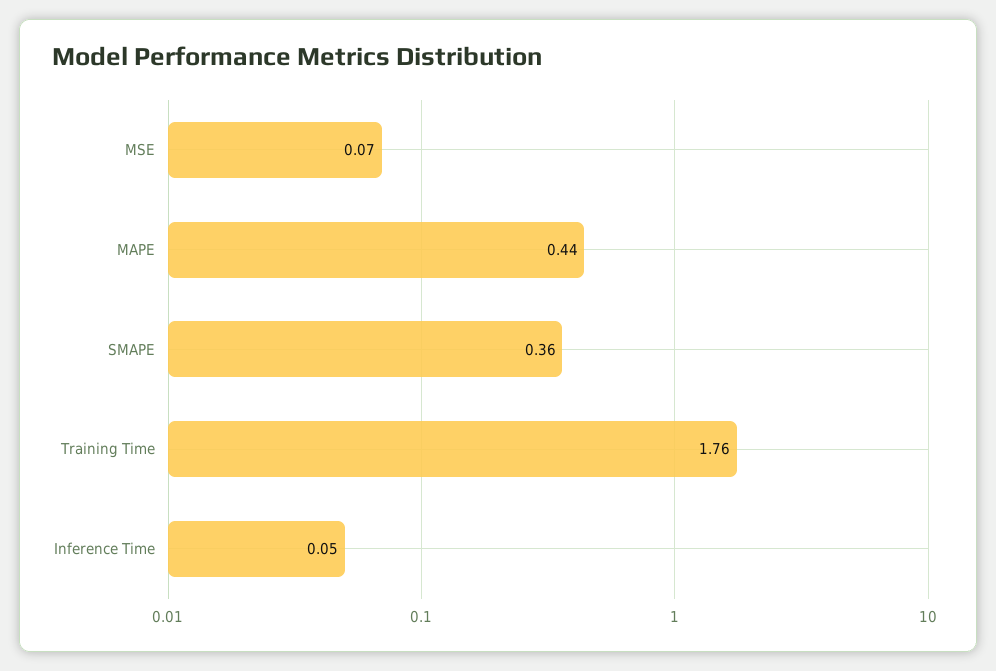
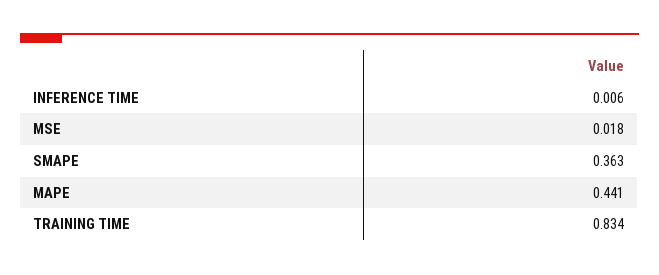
  {
-   "MSE": 0.07,
+   "MSE": 0.018,
    "MAPE": 0.441,
    "SMAPE": 0.363,
-   "Training Time": 1.76,
+   "Training Time": 0.834,
-   "Inference Time": 0.05
+   "Inference Time": 0.006
  }

